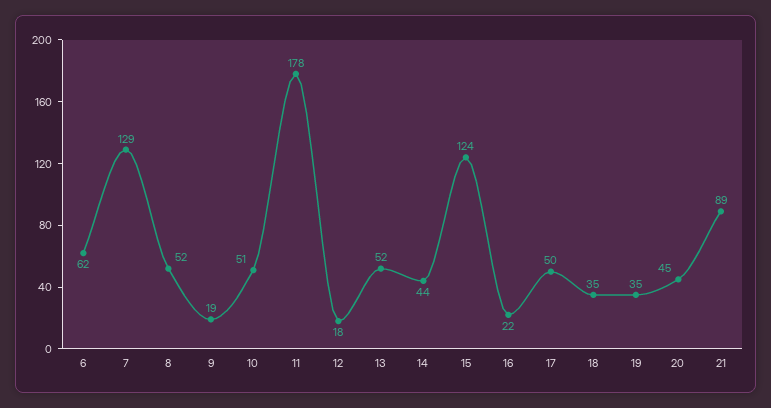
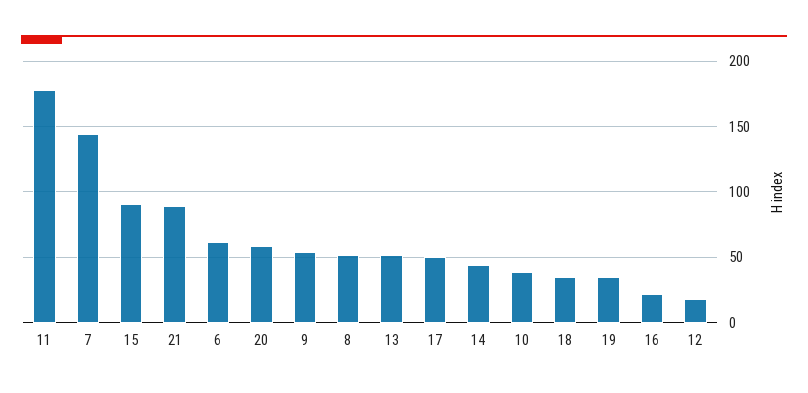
  {
    "6": 62,
-   "7": 129,
+   "7": 145,
    "8": 52,
-   "9": 19,
+   "9": 55,
-   "10": 51,
+   "10": 40,
    "11": 178,
    "12": 18,
    "13": 52,
    "14": 44,
-   "15": 124,
+   "15": 90,
    "16": 22,
    "17": 50,
    "18": 35,
    "19": 35,
-   "20": 45,
+   "20": 60,
    "21": 89
  }

